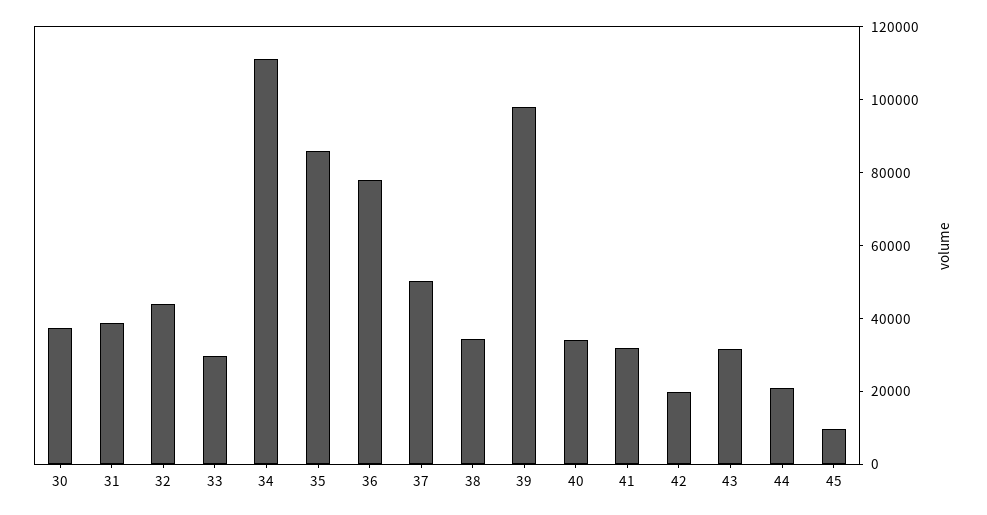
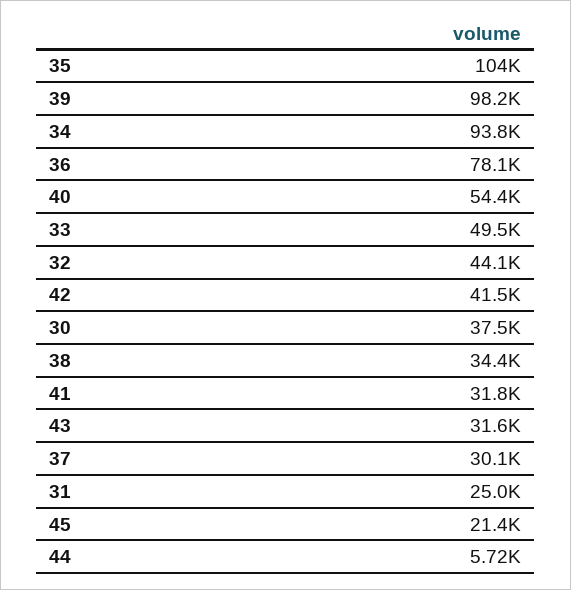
  {
    "30": 37500,
-   "31": 40000,
+   "31": 25000,
    "32": 44100,
-   "33": 30000,
+   "33": 49500,
-   "34": 110000,
+   "34": 93800,
-   "35": 85000,
+   "35": 104000,
    "36": 78100,
-   "37": 50000,
+   "37": 30100,
    "38": 34400,
    "39": 98200,
-   "40": 35000,
+   "40": 54400,
    "41": 31800,
-   "42": 20000,
+   "42": 41500,
    "43": 31600,
-   "44": 20000,
+   "44": 5720,
-   "45": 10000
+   "45": 21400
  }

